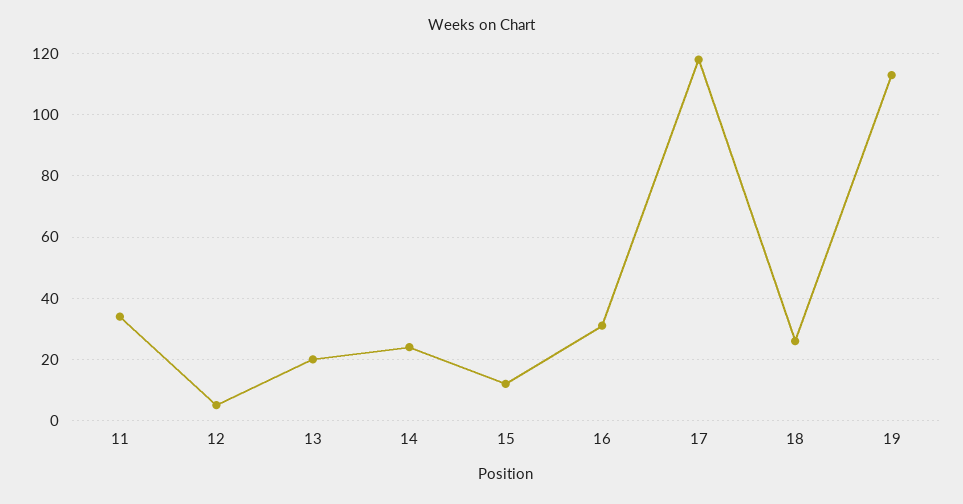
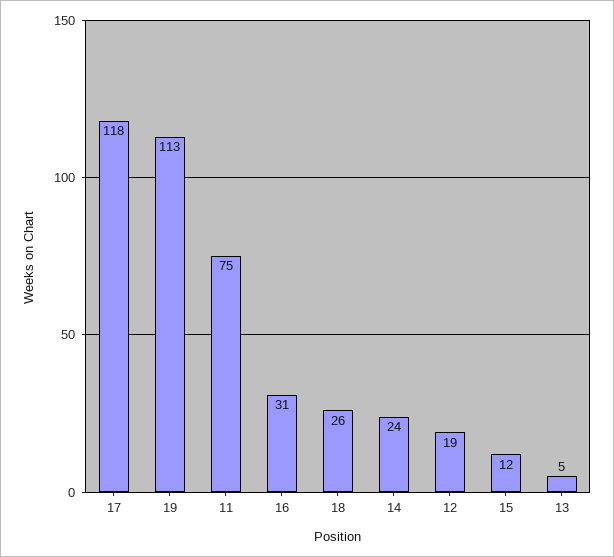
  {
-   "11": 35,
+   "11": 75,
-   "12": 5,
+   "12": 19,
-   "13": 20,
+   "13": 5,
    "14": 24,
    "15": 12,
    "16": 31,
    "17": 118,
    "18": 26,
    "19": 113
  }

